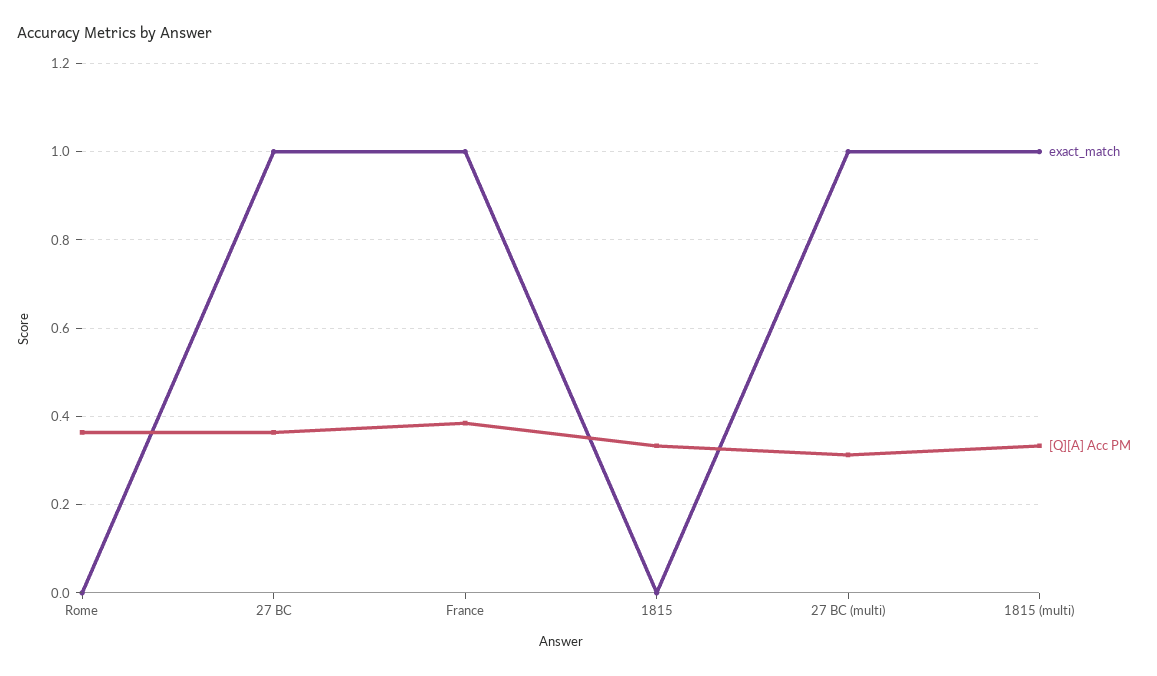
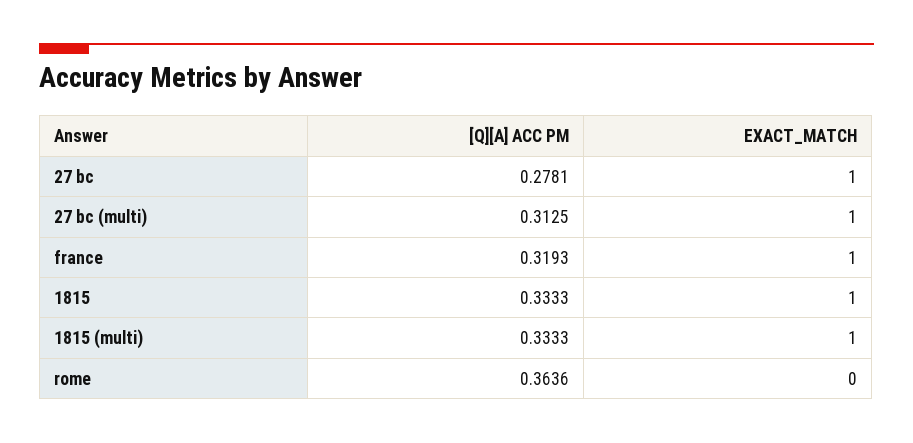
  {
    "exact_match": {
      "Rome": 0,
      "27 BC": 1,
      "France": 1,
-     "1815": 0,
+     "1815": 1,
      "27 BC (multi)": 1,
      "1815 (multi)": 1
    },
    "[Q][A] Acc PM": {
      "Rome": 0.3636,
-     "27 BC": 0.36,
+     "27 BC": 0.2781,
-     "France": 0.38,
+     "France": 0.3193,
      "1815": 0.3333,
      "27 BC (multi)": 0.3125,
      "1815 (multi)": 0.3333
    }
  }

